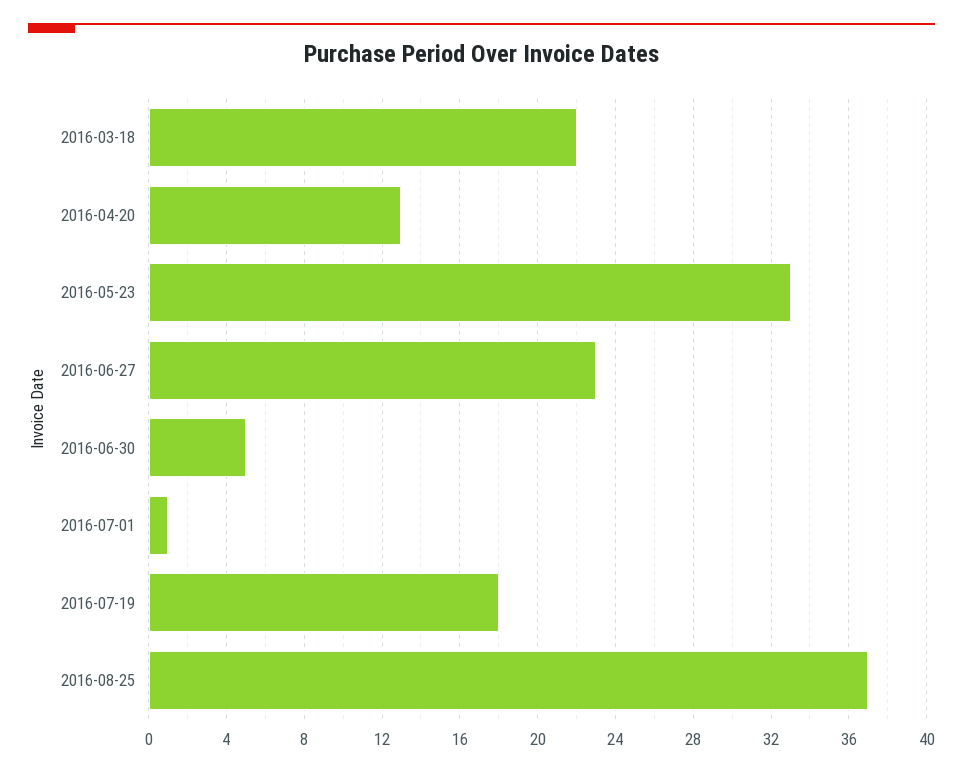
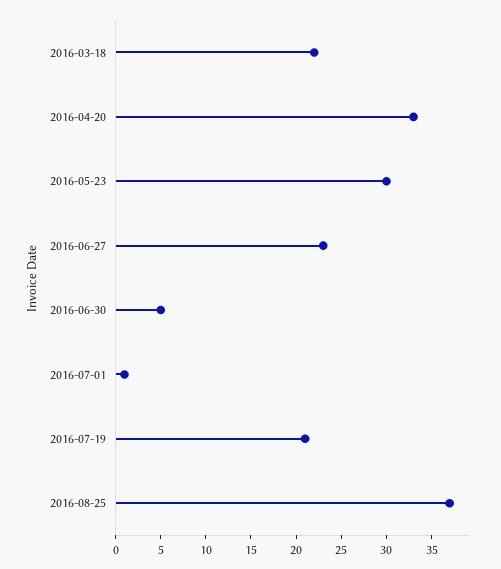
  {
    "2016-03-18": 22,
-   "2016-04-20": 13,
+   "2016-04-20": 33,
-   "2016-05-23": 33,
+   "2016-05-23": 30,
    "2016-06-27": 23,
    "2016-06-30": 5,
    "2016-07-01": 1,
-   "2016-07-19": 18,
+   "2016-07-19": 21,
    "2016-08-25": 37
  }

